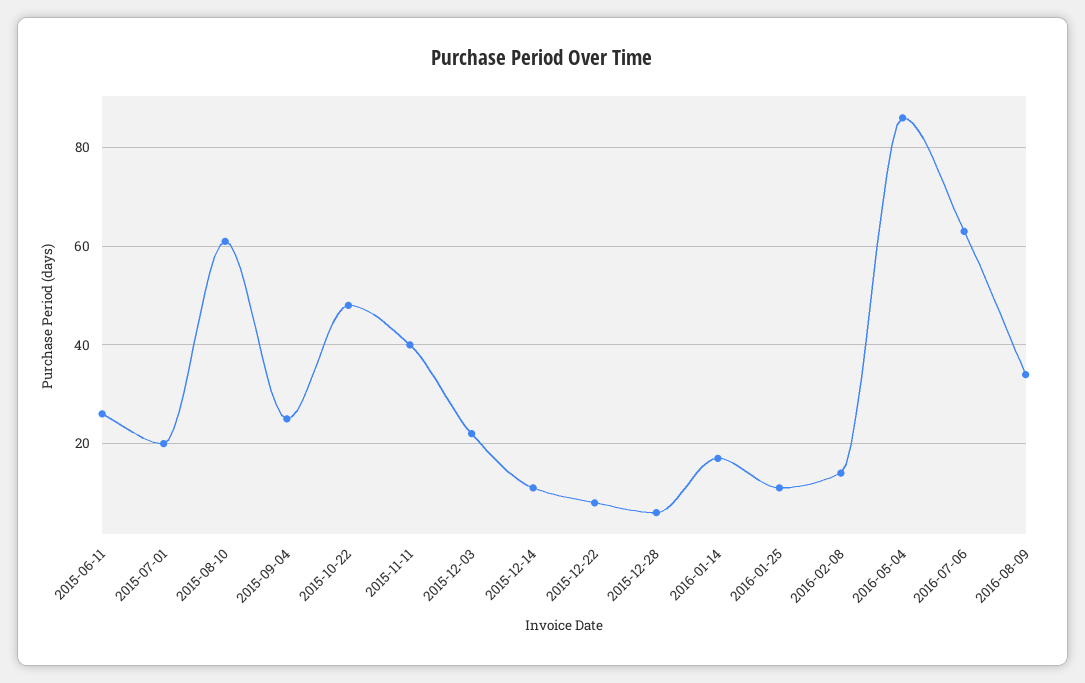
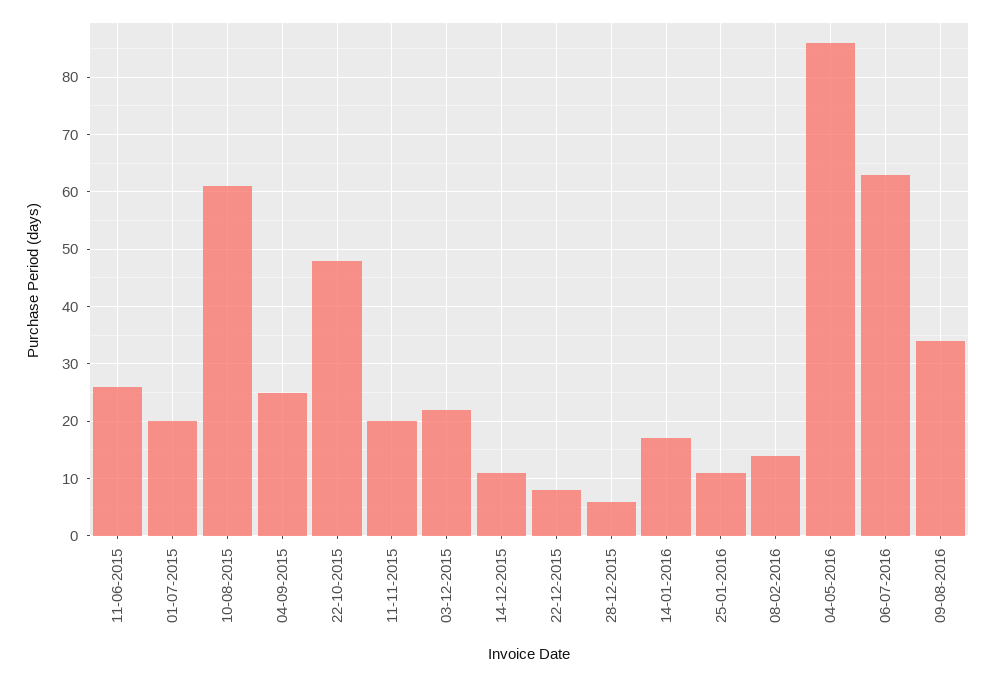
  {
    "2015-06-11": 25,
    "2015-07-01": 20,
    "2015-08-10": 60,
    "2015-09-04": 25,
    "2015-10-22": 50,
-   "2015-11-11": 40,
+   "2015-11-11": 20,
    "2015-12-03": 20,
    "2015-12-14": 10,
    "2015-12-22": 10,
    "2015-12-28": 5,
    "2016-01-14": 15,
    "2016-01-25": 10,
    "2016-02-08": 15,
    "2016-05-04": 85,
    "2016-07-06": 65,
    "2016-08-09": 35
  }

